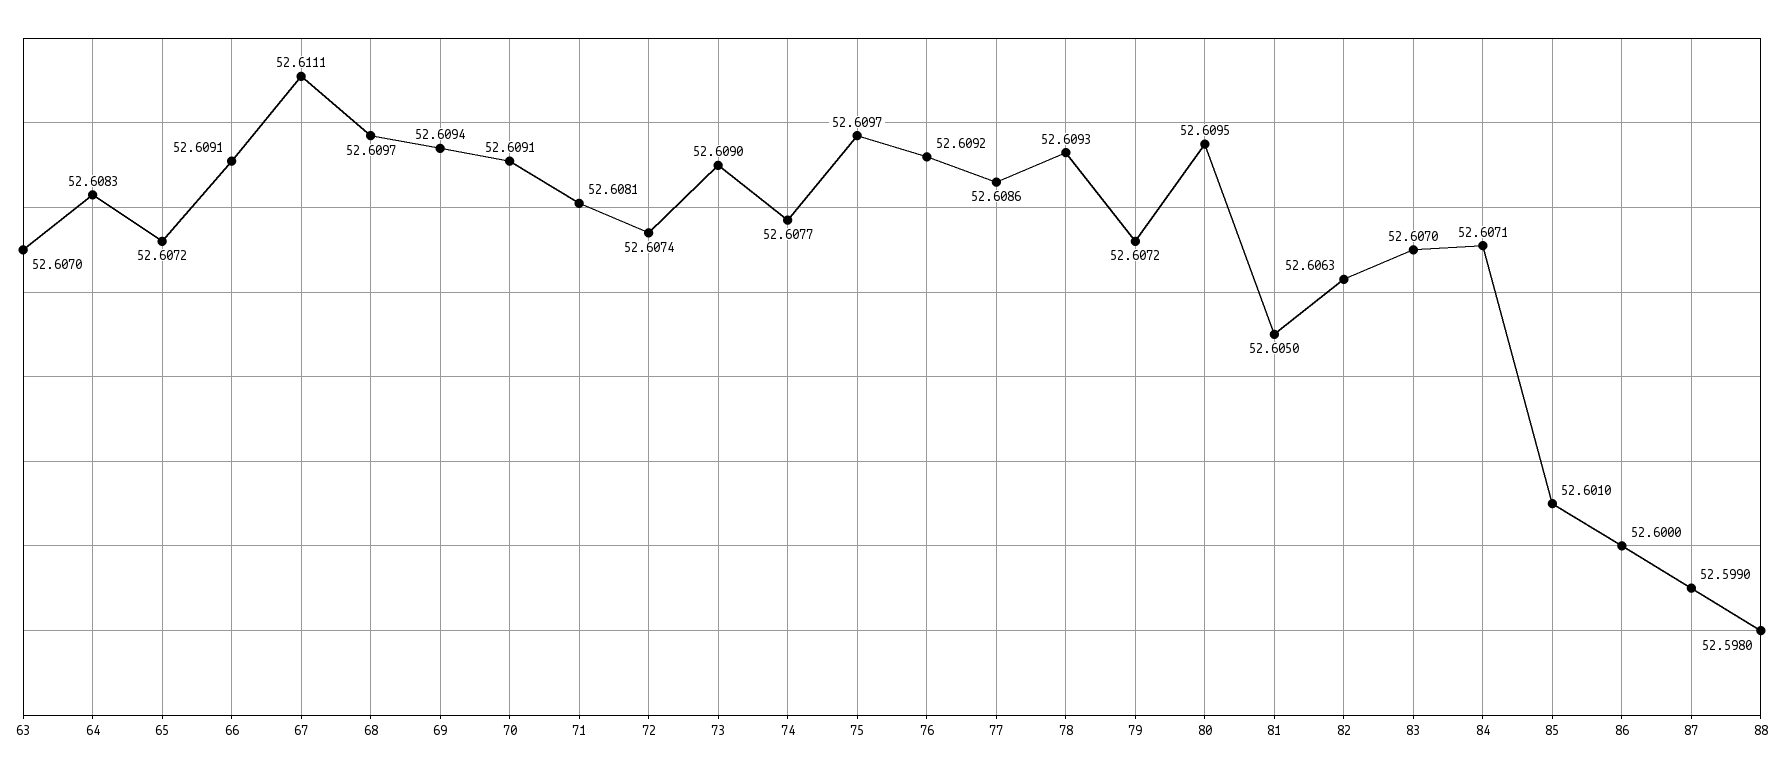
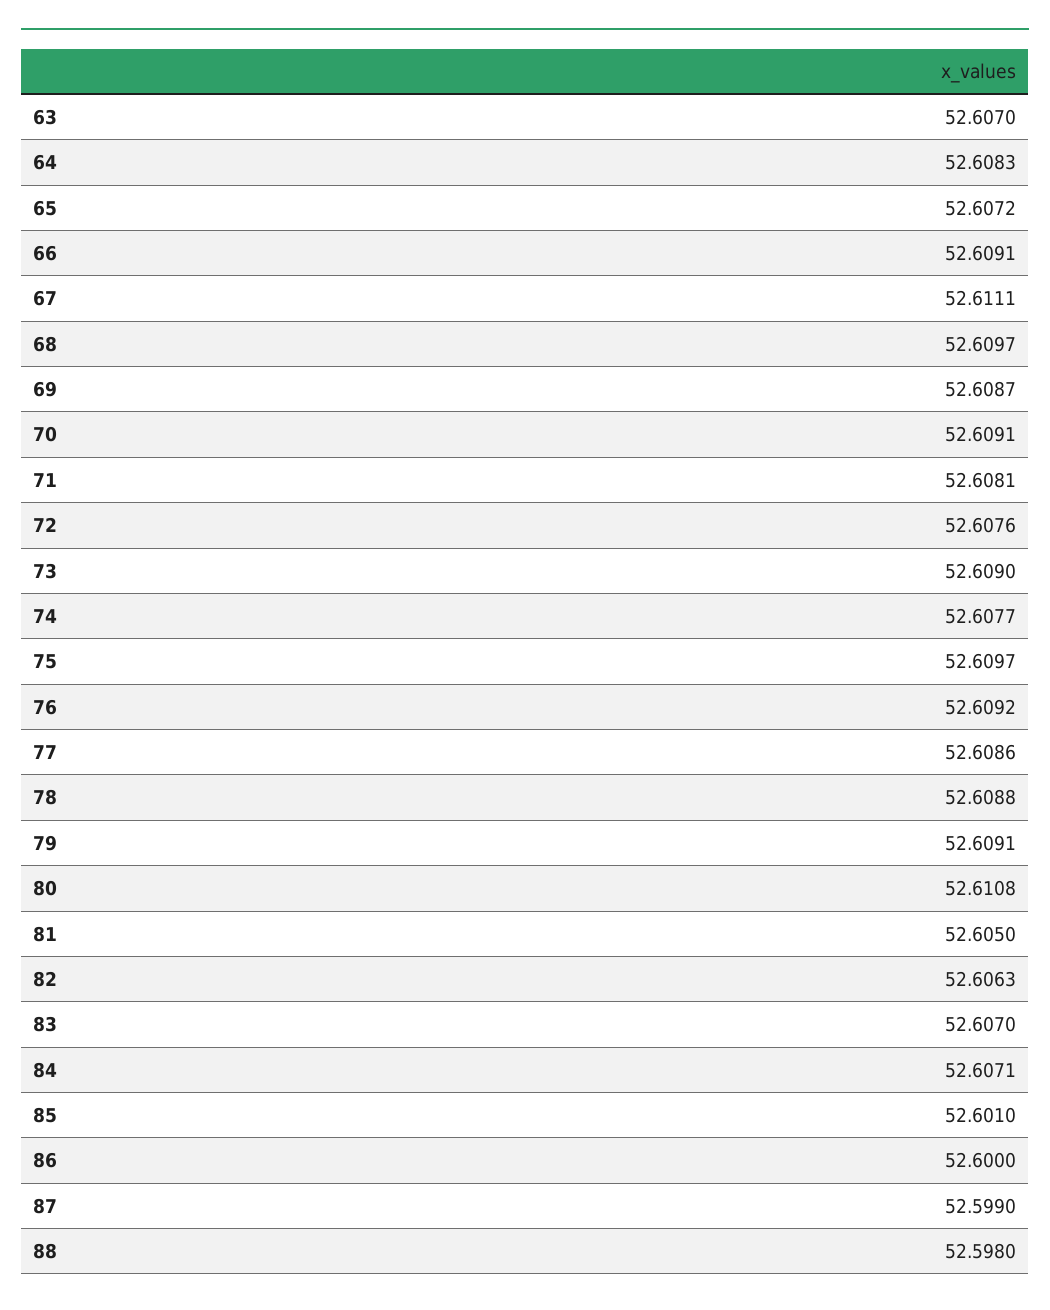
  {
    "63": 52.607,
    "64": 52.6083,
    "65": 52.6072,
    "66": 52.6091,
    "67": 52.6111,
    "68": 52.6097,
-   "69": 52.6094,
+   "69": 52.6087,
    "70": 52.6091,
    "71": 52.6081,
-   "72": 52.6074,
+   "72": 52.6076,
    "73": 52.609,
    "74": 52.6077,
    "75": 52.6097,
    "76": 52.6092,
    "77": 52.6086,
-   "78": 52.6093,
+   "78": 52.6088,
-   "79": 52.6072,
+   "79": 52.6091,
-   "80": 52.6095,
+   "80": 52.6108,
    "81": 52.605,
    "82": 52.6063,
    "83": 52.607,
    "84": 52.6071,
    "85": 52.601,
    "86": 52.6,
    "87": 52.599,
    "88": 52.598
  }

